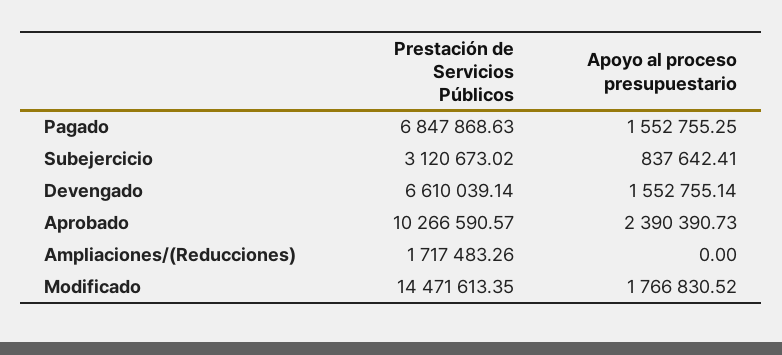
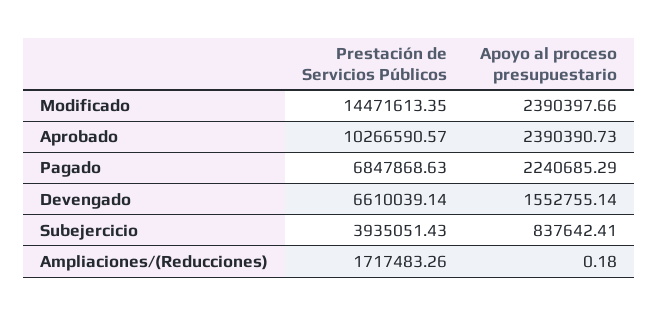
  {
    "Prestación de Servicios Públicos": {
      "Pagado": 6847868.63,
-     "Subejercicio": 3120673.02,
+     "Subejercicio": 3935051.43,
      "Devengado": 6610039.14,
      "Aprobado": 10266590.57,
      "Ampliaciones/(Reducciones)": 1717483.26,
      "Modificado": 14471613.35
    },
    "Apoyo al proceso presupuestario": {
-     "Pagado": 1552755.25,
+     "Pagado": 2240685.29,
      "Subejercicio": 837642.41,
      "Devengado": 1552755.14,
      "Aprobado": 2390390.73,
-     "Ampliaciones/(Reducciones)": 0,
+     "Ampliaciones/(Reducciones)": 0.18,
-     "Modificado": 1766830.52
+     "Modificado": 2390397.66
    }
  }

